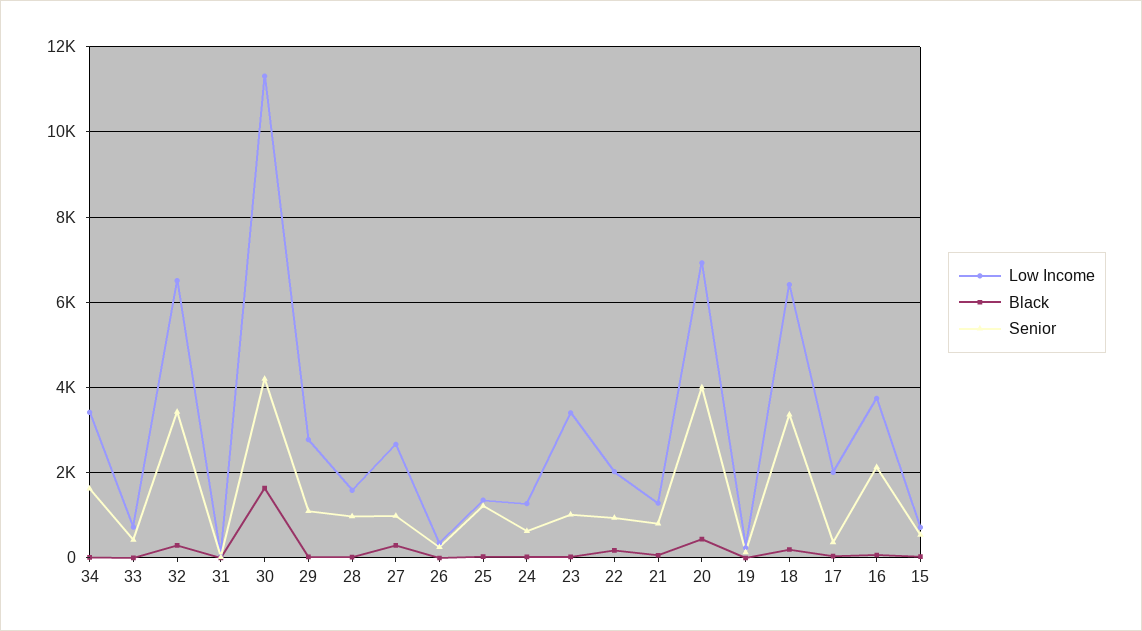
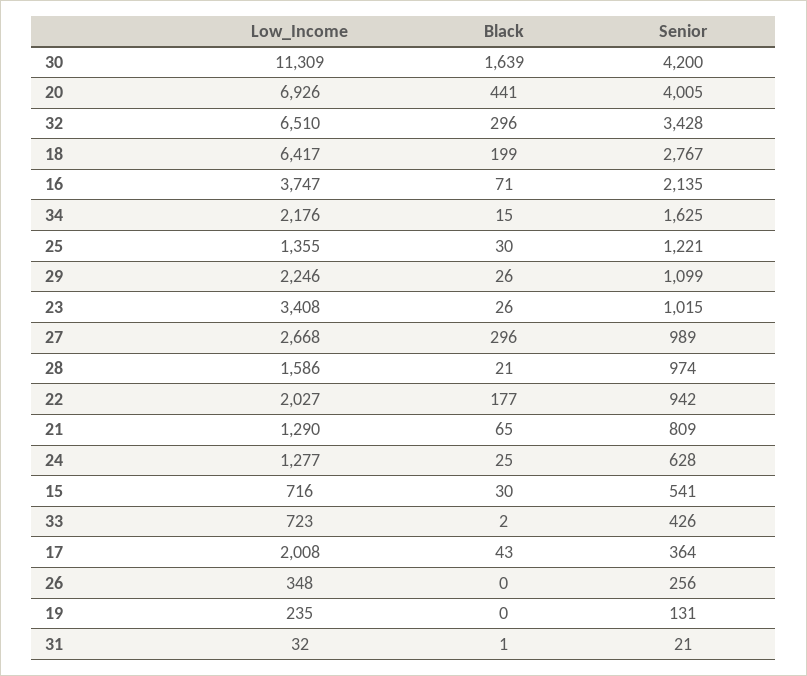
  {
    "Low Income": {
-     "34": 3400,
+     "34": 2176,
      "33": 723,
      "32": 6510,
      "31": 32,
      "30": 11309,
-     "29": 2800,
+     "29": 2246,
      "28": 1586,
      "27": 2668,
      "26": 348,
      "25": 1355,
      "24": 1277,
      "23": 3408,
      "22": 2027,
      "21": 1290,
      "20": 6926,
      "19": 235,
      "18": 6417,
      "17": 2008,
      "16": 3747,
      "15": 716
    },
    "Black": {
      "34": 15,
      "33": 2,
      "32": 296,
      "31": 1,
      "30": 1639,
      "29": 26,
      "28": 21,
      "27": 296,
      "26": 0,
      "25": 30,
      "24": 25,
      "23": 26,
      "22": 177,
      "21": 65,
      "20": 441,
      "19": 0,
      "18": 199,
      "17": 43,
      "16": 71,
      "15": 30
    },
    "Senior": {
      "34": 1625,
      "33": 426,
      "32": 3428,
      "31": 21,
      "30": 4200,
      "29": 1099,
      "28": 974,
      "27": 989,
      "26": 256,
      "25": 1221,
      "24": 628,
      "23": 1015,
      "22": 942,
      "21": 809,
      "20": 4005,
      "19": 131,
-     "18": 3400,
+     "18": 2767,
      "17": 364,
      "16": 2135,
      "15": 541
    }
  }

